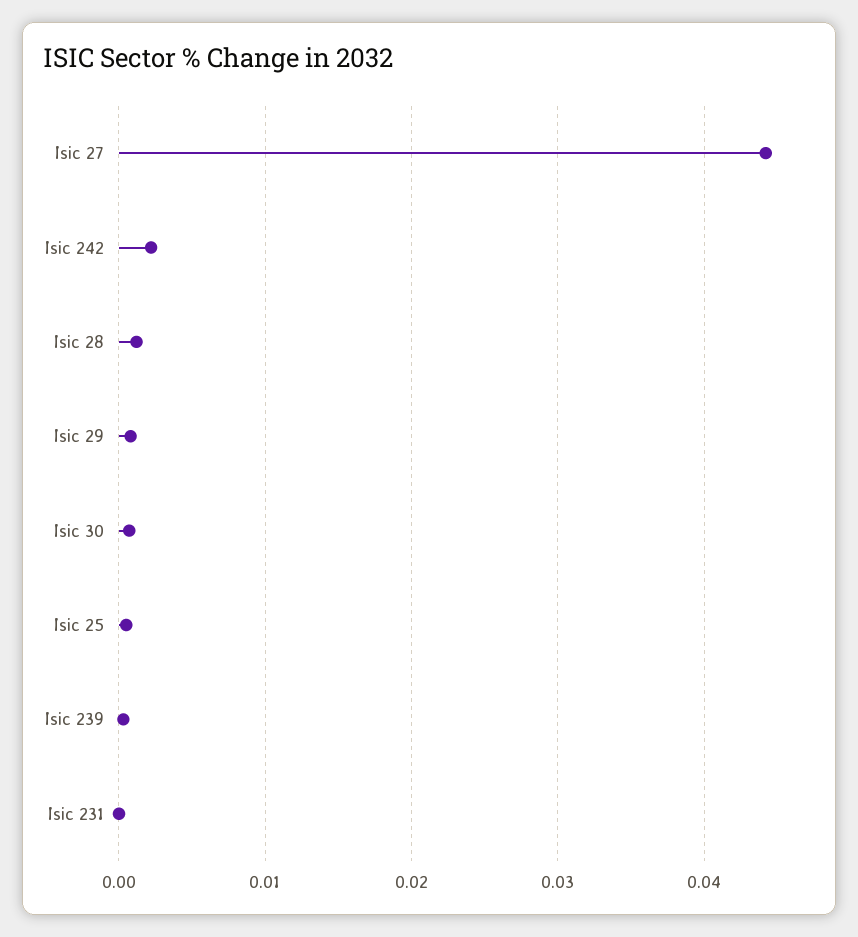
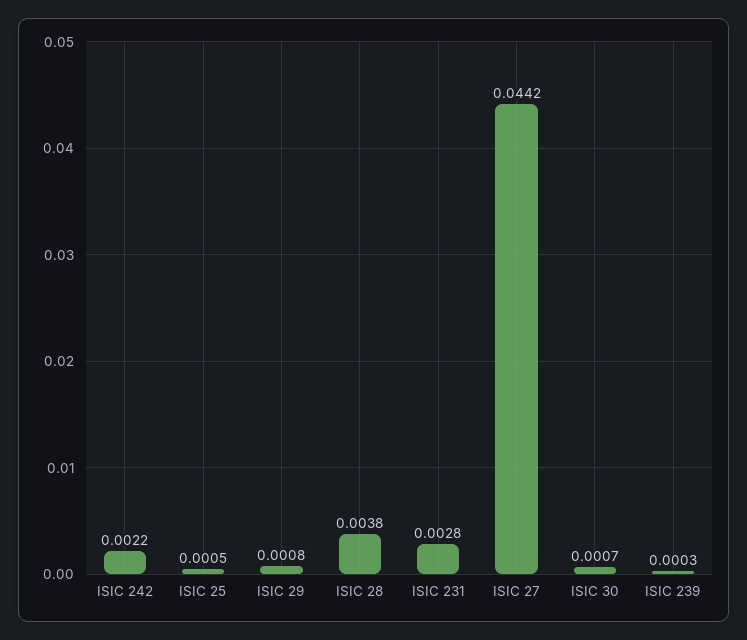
  {
    "Isic 27": 0.0442,
    "Isic 242": 0.0022,
-   "Isic 28": 0.001,
+   "Isic 28": 0.0038,
    "Isic 29": 0.0008,
    "Isic 30": 0.0007,
    "Isic 25": 0.0005,
    "Isic 239": 0.0003,
-   "Isic 231": 0
+   "Isic 231": 0.0028
  }

